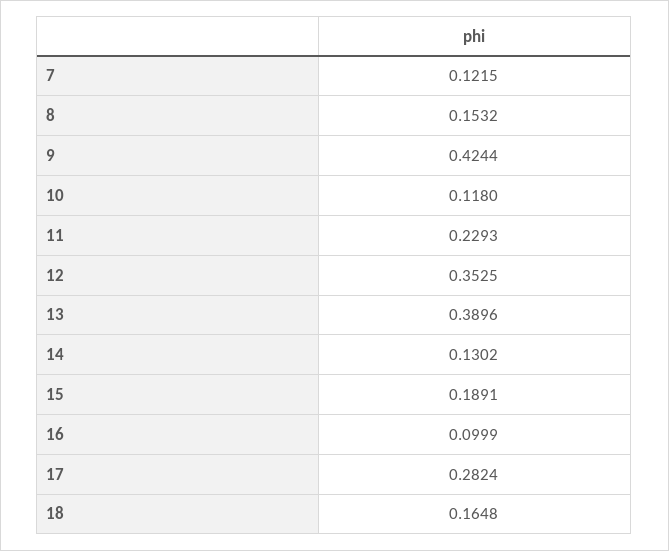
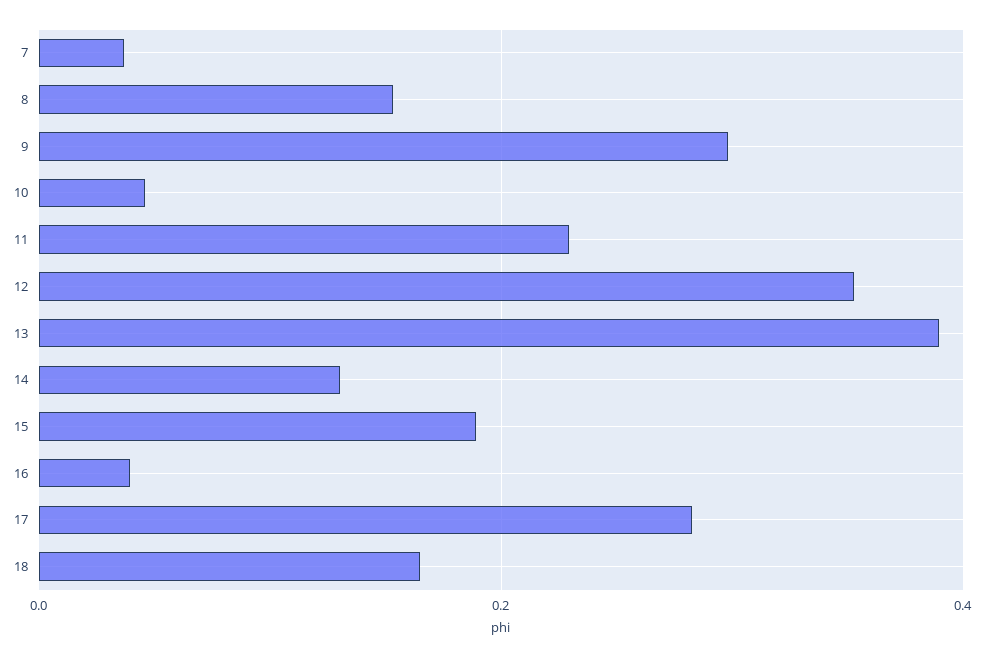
  {
-   "7": 0.1215,
+   "7": 0.04,
    "8": 0.1532,
-   "9": 0.4244,
+   "9": 0.3,
-   "10": 0.118,
+   "10": 0.04,
    "11": 0.2293,
    "12": 0.3525,
    "13": 0.3896,
    "14": 0.1302,
    "15": 0.1891,
-   "16": 0.0999,
+   "16": 0.04,
    "17": 0.2824,
    "18": 0.1648
  }

